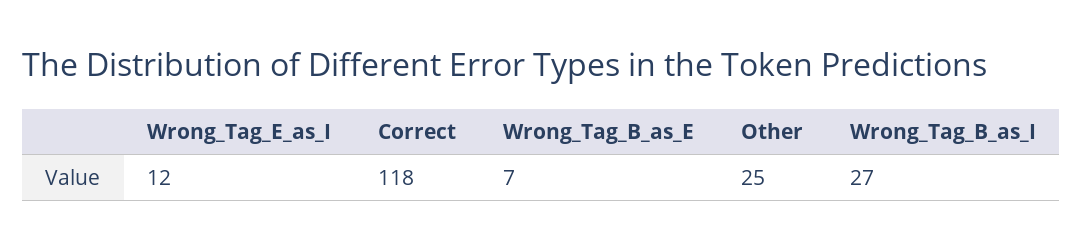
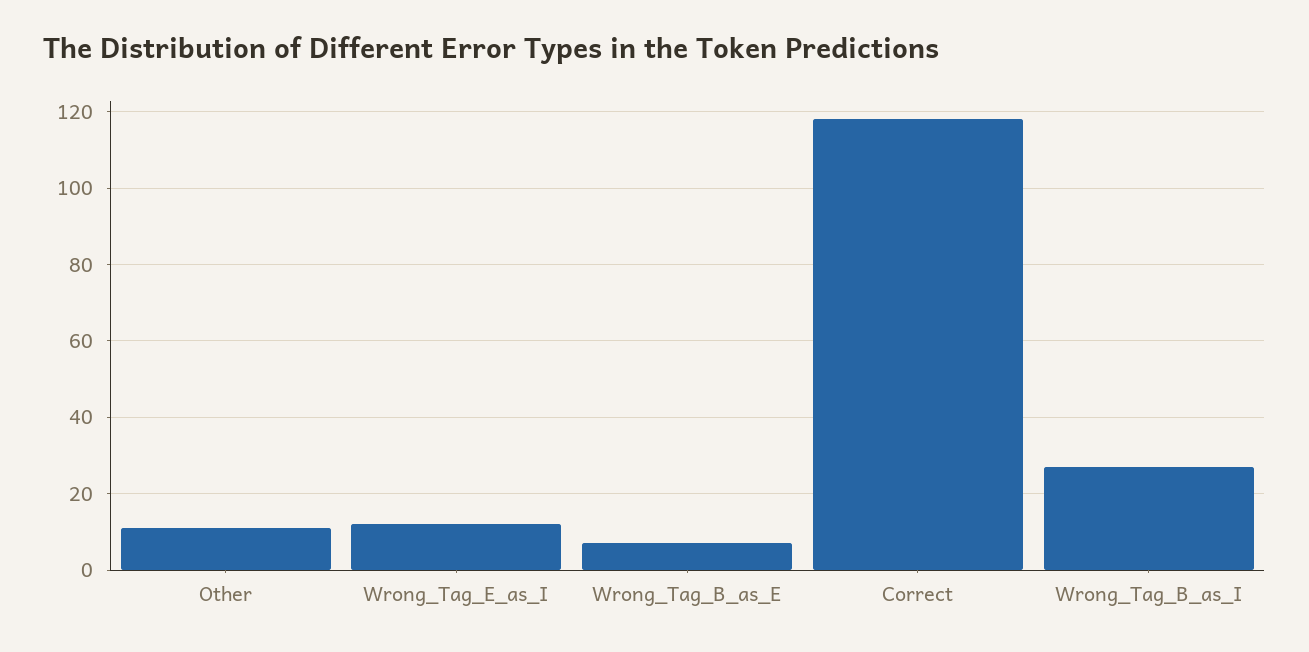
  {
    "Wrong_Tag_E_as_I": 12,
    "Correct": 118,
    "Wrong_Tag_B_as_E": 7,
-   "Other": 25,
+   "Other": 10,
    "Wrong_Tag_B_as_I": 27
  }

